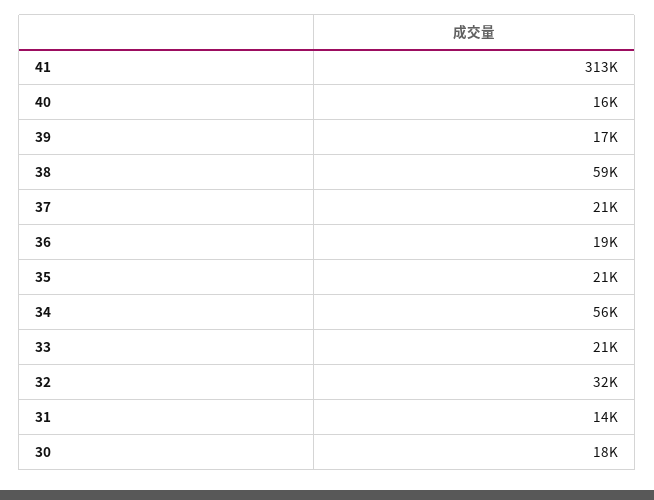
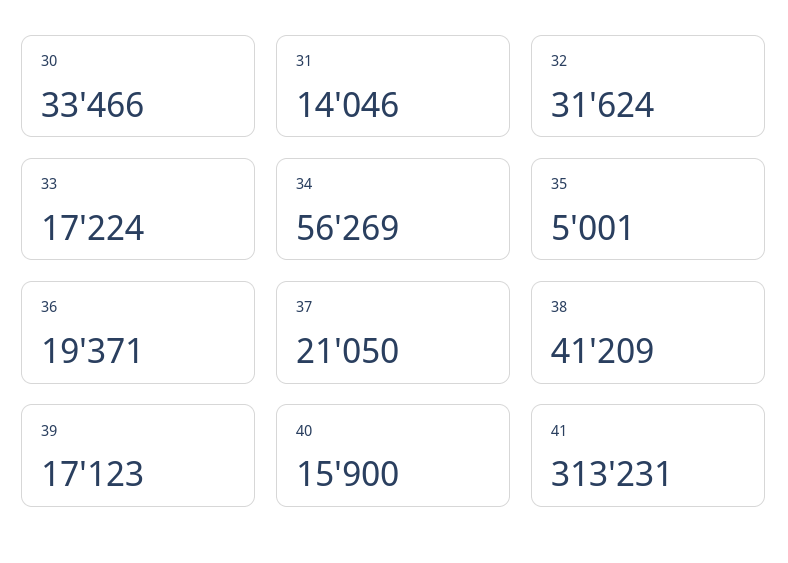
  {
    "41": 313231,
    "40": 15900,
    "39": 17123,
-   "38": 59000,
+   "38": 41209,
    "37": 21050,
    "36": 19371,
-   "35": 21000,
+   "35": 5001,
    "34": 56269,
-   "33": 21000,
+   "33": 17224,
    "32": 31624,
    "31": 14046,
-   "30": 18000
+   "30": 33466
  }

